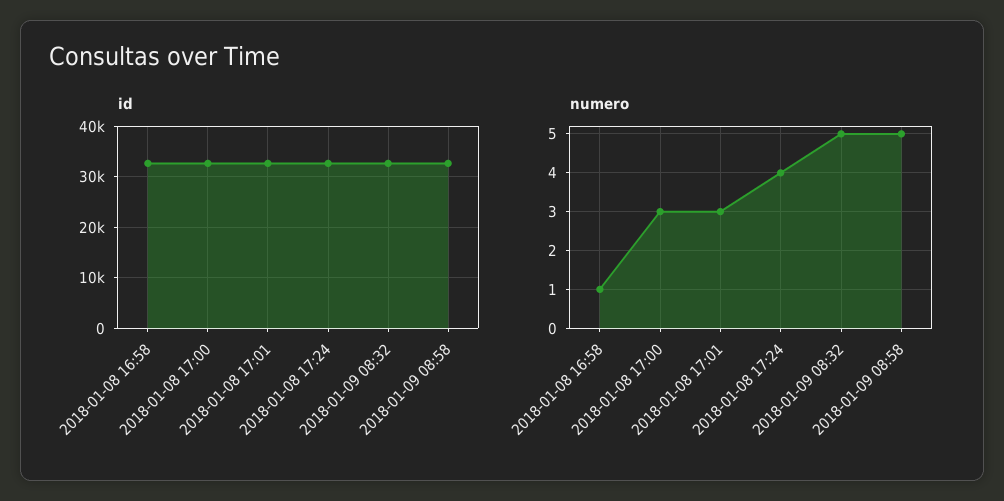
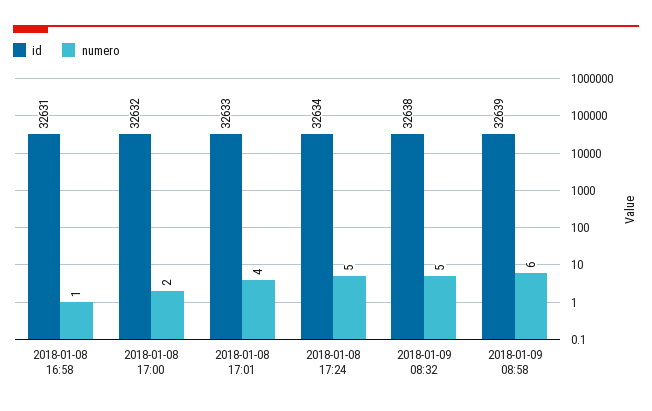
  {
    "id": {
      "2018-01-08 16:58": 32631,
      "2018-01-08 17:00": 32632,
      "2018-01-08 17:01": 32633,
      "2018-01-08 17:24": 32634,
      "2018-01-09 08:32": 32638,
      "2018-01-09 08:58": 32639
    },
    "numero": {
      "2018-01-08 16:58": 1,
-     "2018-01-08 17:00": 3,
+     "2018-01-08 17:00": 2,
-     "2018-01-08 17:01": 3,
+     "2018-01-08 17:01": 4,
-     "2018-01-08 17:24": 4,
+     "2018-01-08 17:24": 5,
      "2018-01-09 08:32": 5,
-     "2018-01-09 08:58": 5
+     "2018-01-09 08:58": 6
    }
  }

